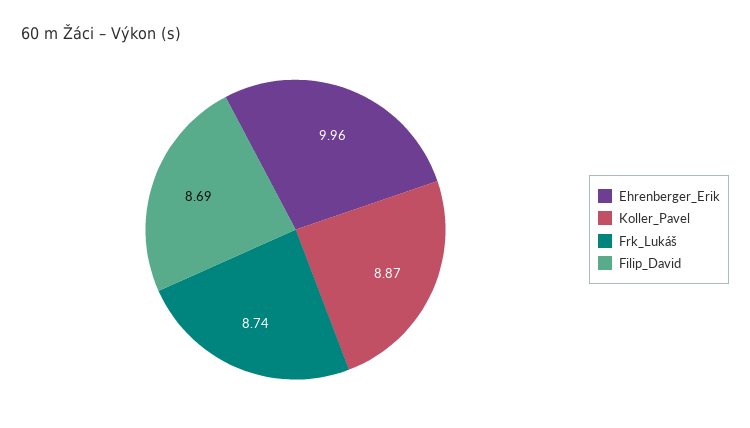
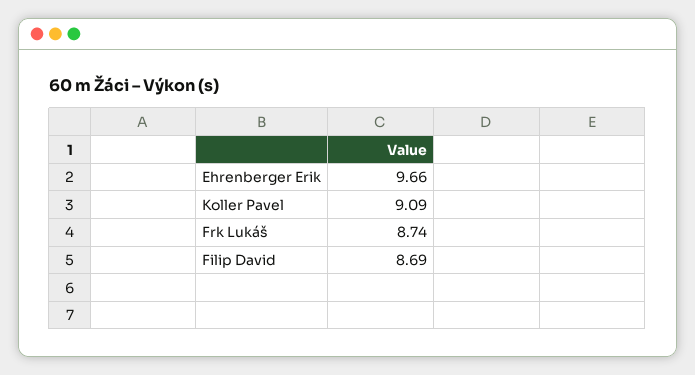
  {
-   "Ehrenberger_Erik": 9.96,
+   "Ehrenberger_Erik": 9.66,
-   "Koller_Pavel": 8.87,
+   "Koller_Pavel": 9.09,
    "Frk_Lukáš": 8.74,
    "Filip_David": 8.69
  }

